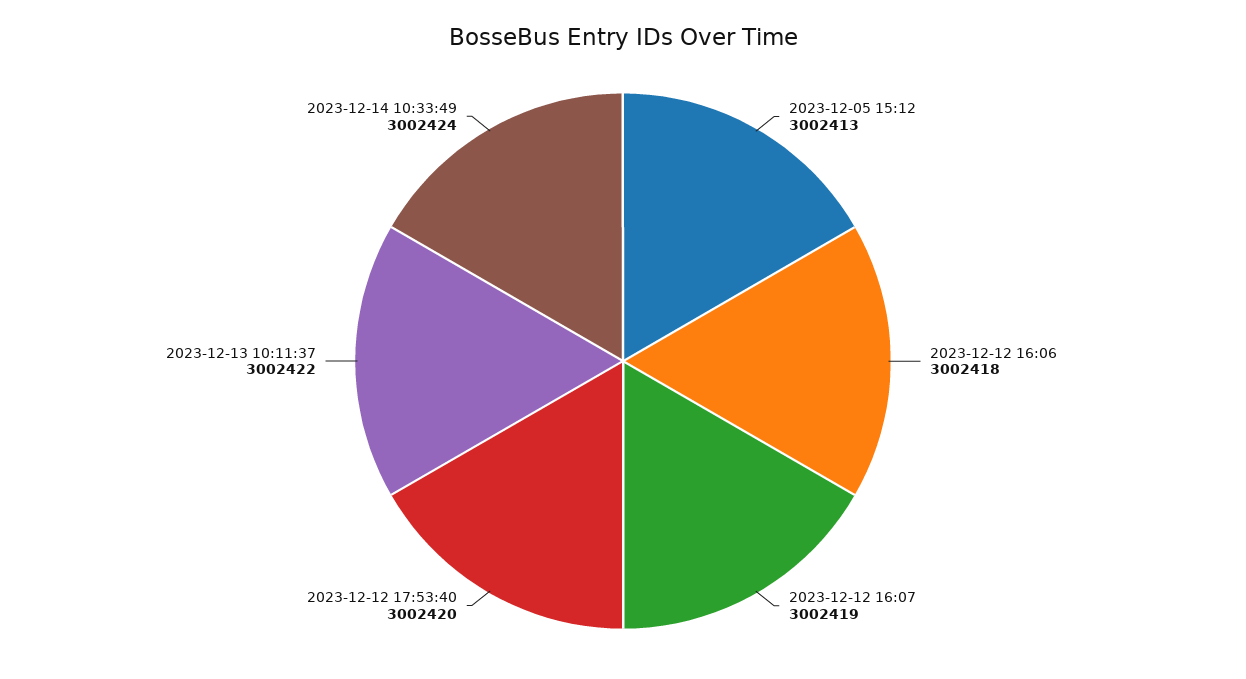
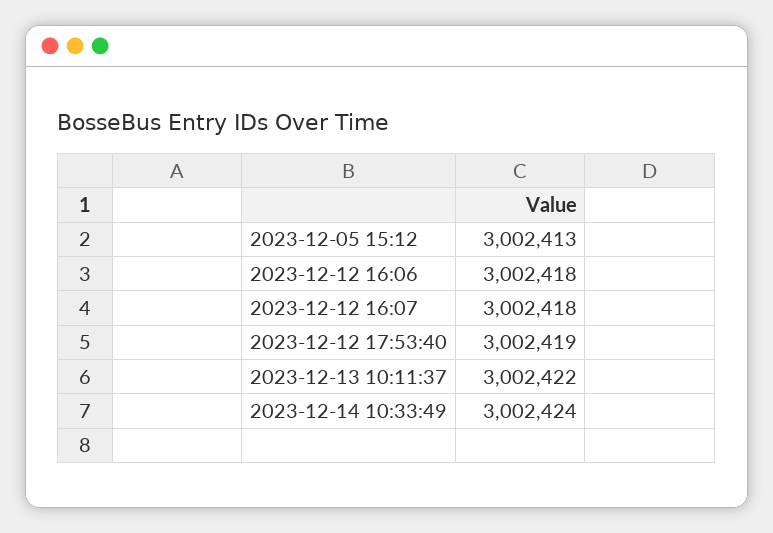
  {
    "2023-12-05 15:12": 3002413,
    "2023-12-12 16:06": 3002418,
-   "2023-12-12 16:07": 3002419,
+   "2023-12-12 16:07": 3002418,
-   "2023-12-12 17:53:40": 3002420,
+   "2023-12-12 17:53:40": 3002419,
    "2023-12-13 10:11:37": 3002422,
    "2023-12-14 10:33:49": 3002424
  }

